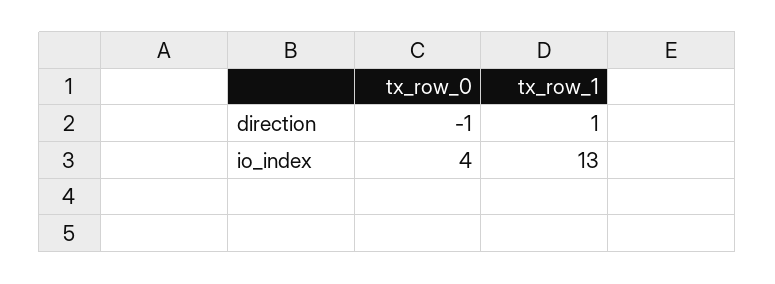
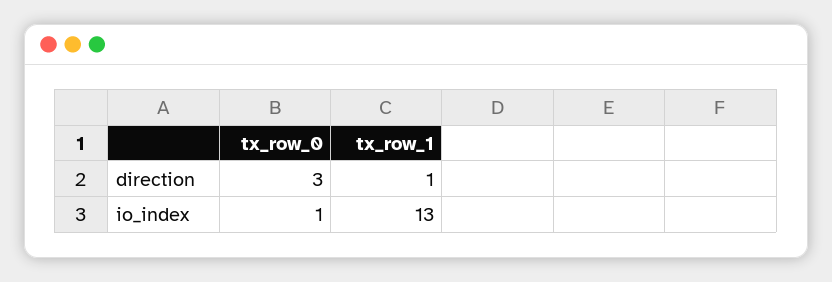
  {
    "tx_row_0": {
-     "direction": -1,
+     "direction": 3,
-     "io_index": 4
+     "io_index": 1
    },
    "tx_row_1": {
      "direction": 1,
      "io_index": 13
    }
  }

